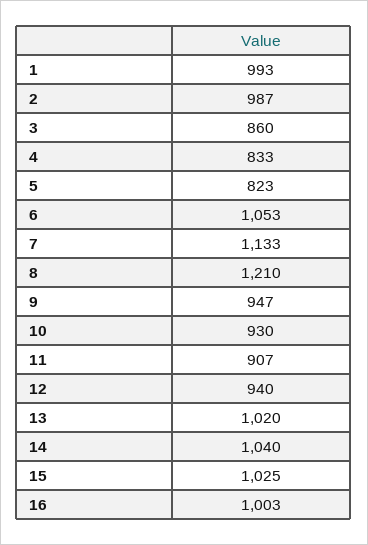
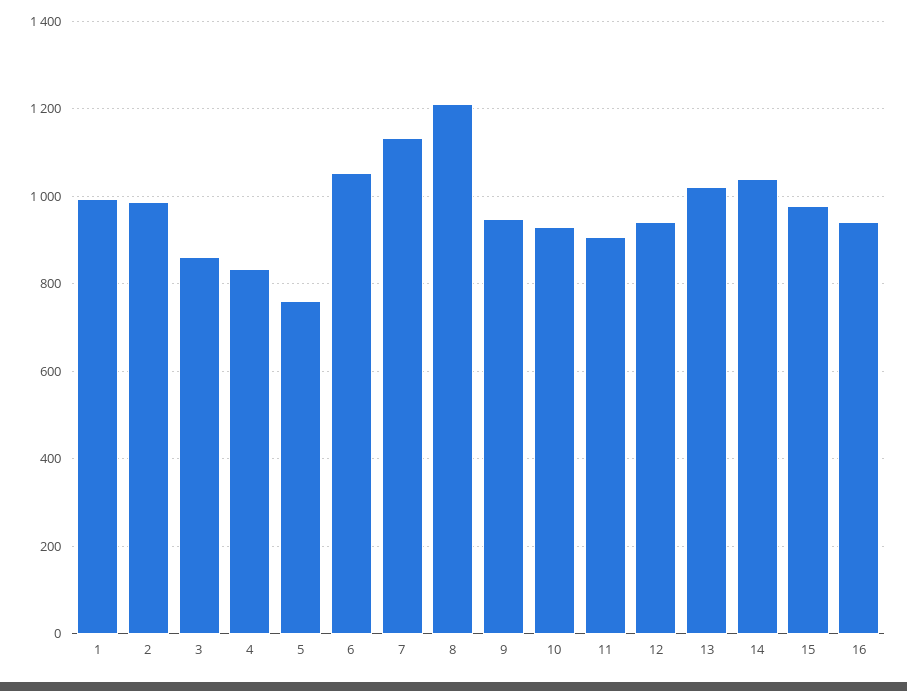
  {
    "1": 993,
    "2": 987,
    "3": 860,
    "4": 833,
-   "5": 823,
+   "5": 760,
    "6": 1053,
    "7": 1133,
    "8": 1210,
    "9": 947,
    "10": 930,
    "11": 907,
    "12": 940,
    "13": 1020,
    "14": 1040,
-   "15": 1025,
+   "15": 980,
-   "16": 1003
+   "16": 940
  }

